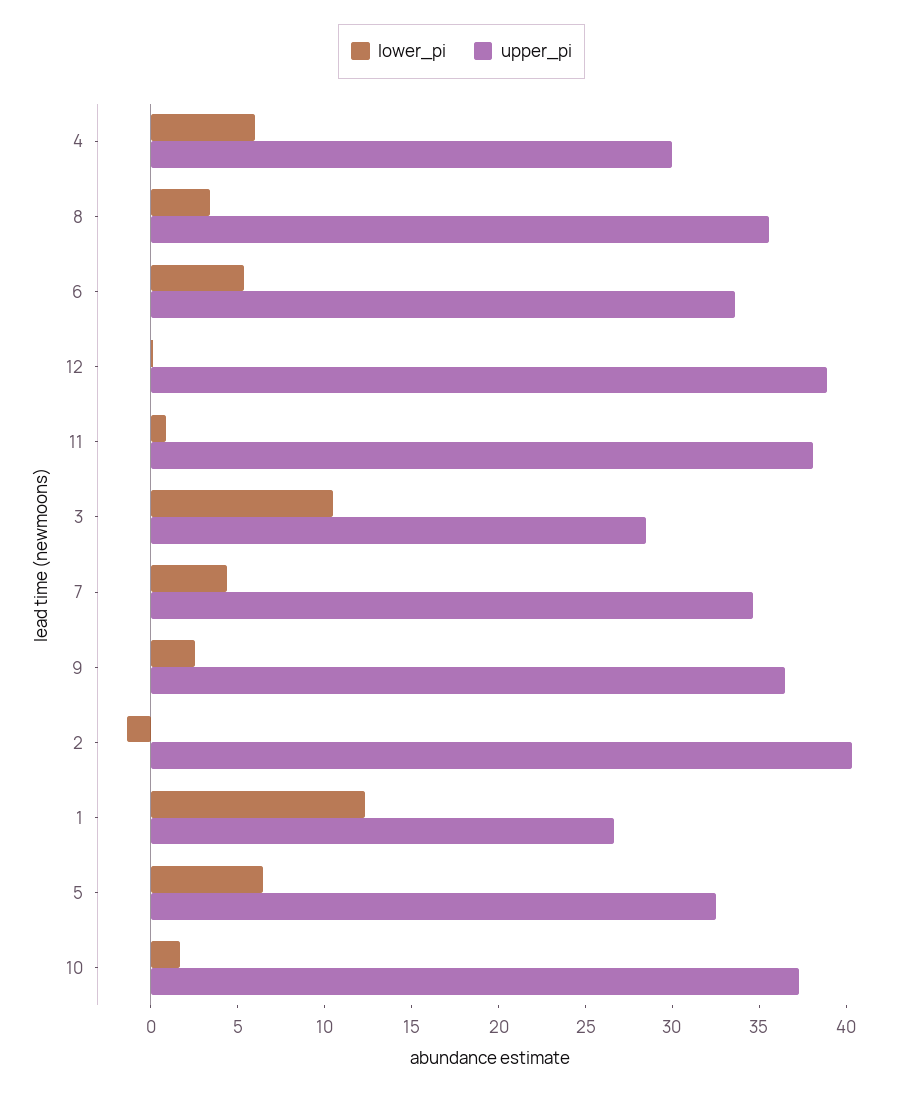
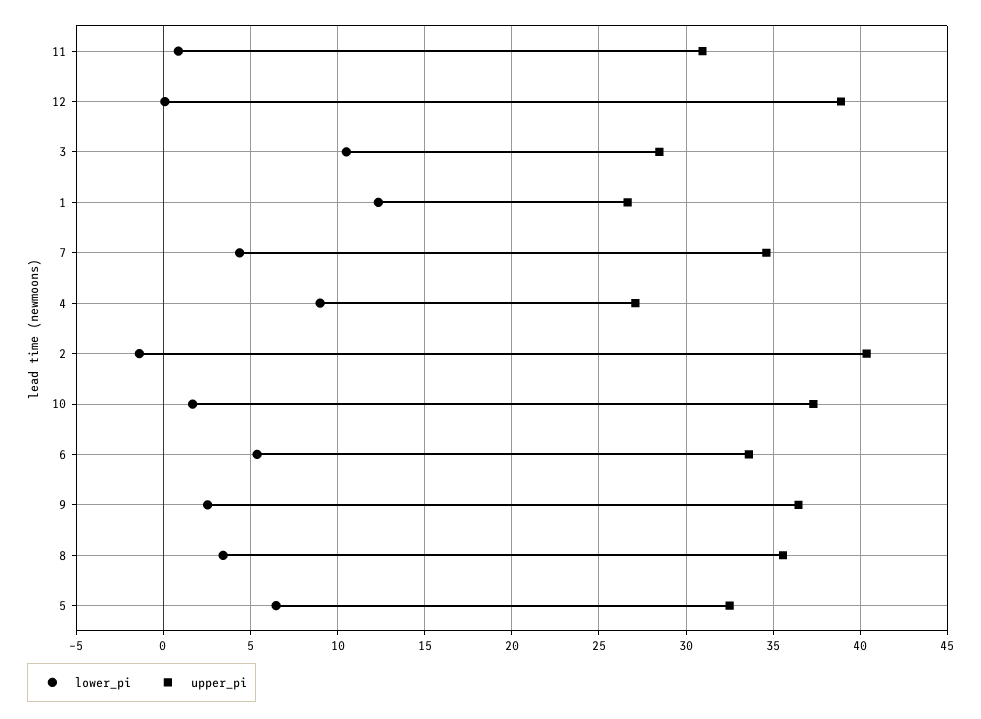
  {
    "lower_pi": {
-     "4": 6,
+     "4": 9,
      "8": 3.5,
      "6": 5.5,
      "12": 0,
      "11": 1,
      "3": 10.5,
      "7": 4.5,
      "9": 2.5,
      "2": -1.5,
      "1": 12.5,
      "5": 6.5,
      "10": 1.5
    },
    "upper_pi": {
-     "4": 30,
+     "4": 27,
      "8": 35.5,
      "6": 33.5,
      "12": 39,
-     "11": 38,
+     "11": 31,
      "3": 28.5,
      "7": 34.5,
      "9": 36.5,
      "2": 40.5,
      "1": 26.5,
      "5": 32.5,
      "10": 37.5
    }
  }

